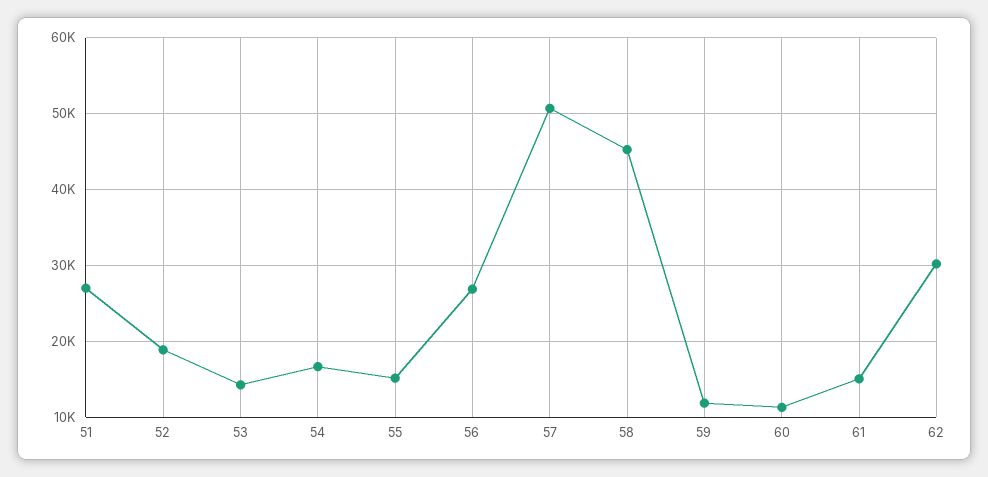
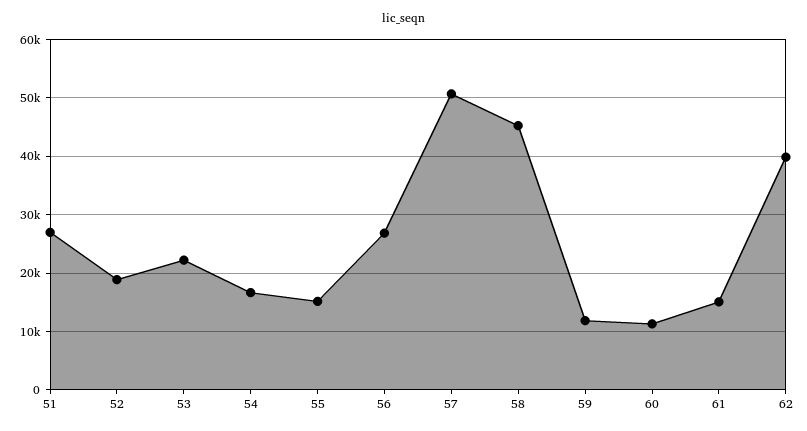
  {
    "51": 27000,
    "52": 19000,
-   "53": 14000,
+   "53": 22000,
    "54": 17000,
    "55": 15000,
    "56": 27000,
    "57": 51000,
    "58": 45000,
    "59": 12000,
    "60": 11000,
    "61": 15000,
-   "62": 30000
+   "62": 40000
  }

